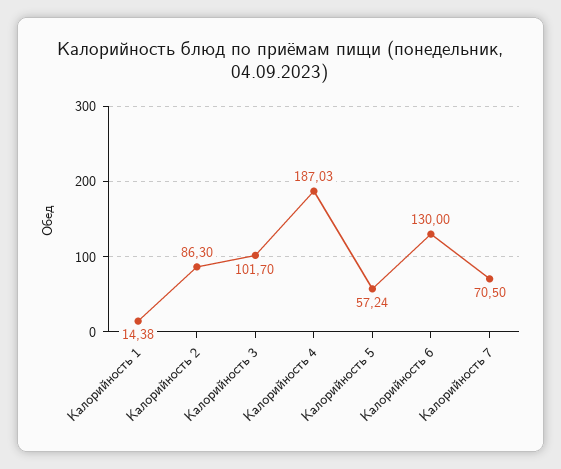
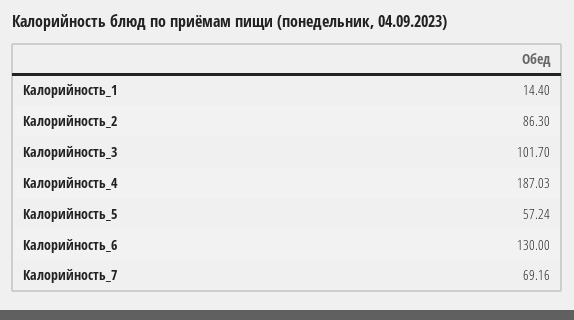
  {
-   "Калорийность 1": 14.38,
+   "Калорийность 1": 14.4,
    "Калорийность 2": 86.3,
    "Калорийность 3": 101.7,
    "Калорийность 4": 187.03,
    "Калорийность 5": 57.24,
    "Калорийность 6": 130,
-   "Калорийность 7": 70.5
+   "Калорийность 7": 69.16
  }

